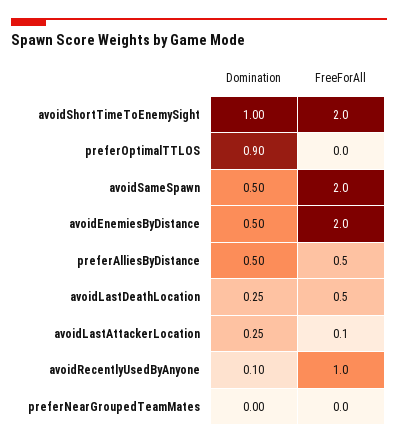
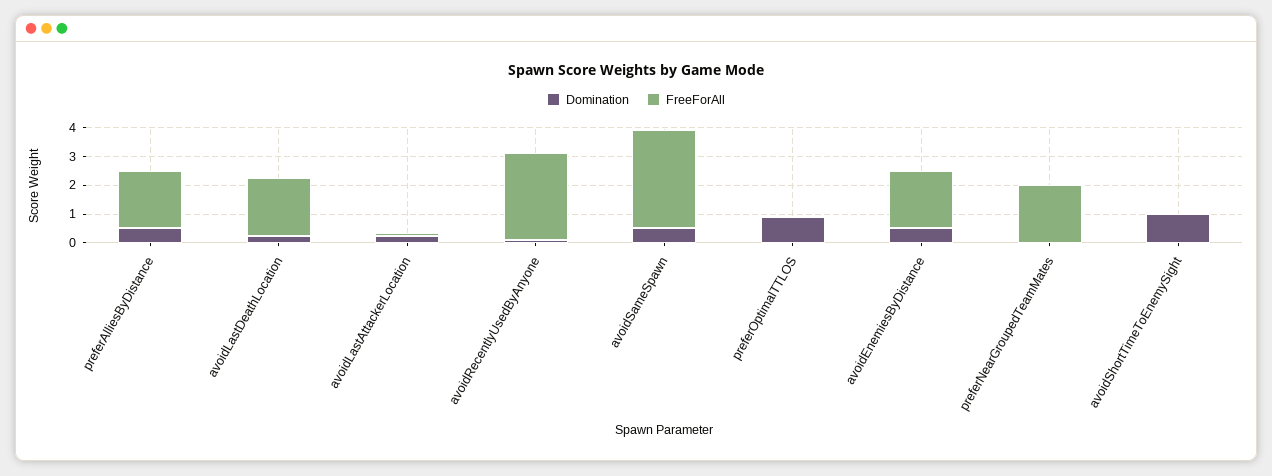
  {
    "Domination": {
      "avoidShortTimeToEnemySight": 1,
      "preferOptimalTTLOS": 0.9,
      "avoidSameSpawn": 0.5,
      "avoidEnemiesByDistance": 0.5,
      "preferAlliesByDistance": 0.5,
      "avoidLastDeathLocation": 0.25,
      "avoidLastAttackerLocation": 0.25,
      "avoidRecentlyUsedByAnyone": 0.1,
      "preferNearGroupedTeamMates": 0
    },
    "FreeForAll": {
-     "avoidShortTimeToEnemySight": 2,
+     "avoidShortTimeToEnemySight": 0,
      "preferOptimalTTLOS": 0,
-     "avoidSameSpawn": 2,
+     "avoidSameSpawn": 3.5,
      "avoidEnemiesByDistance": 2,
-     "preferAlliesByDistance": 0.5,
+     "preferAlliesByDistance": 2,
-     "avoidLastDeathLocation": 0.5,
+     "avoidLastDeathLocation": 2,
      "avoidLastAttackerLocation": 0.1,
-     "avoidRecentlyUsedByAnyone": 1,
+     "avoidRecentlyUsedByAnyone": 3,
-     "preferNearGroupedTeamMates": 0
+     "preferNearGroupedTeamMates": 2
    }
  }

